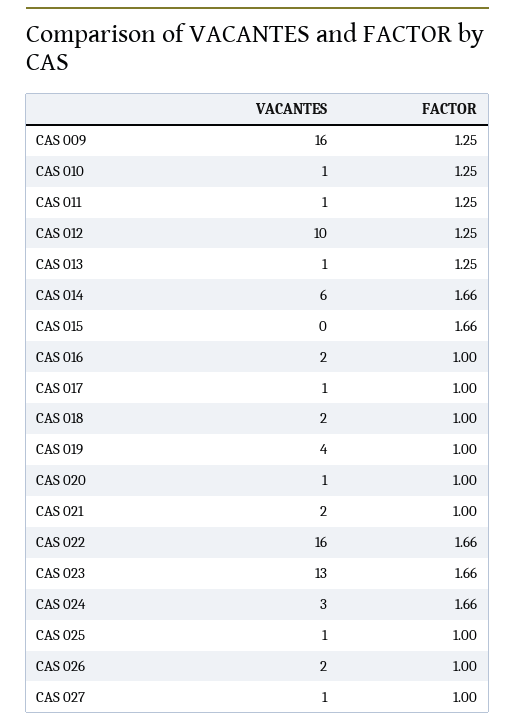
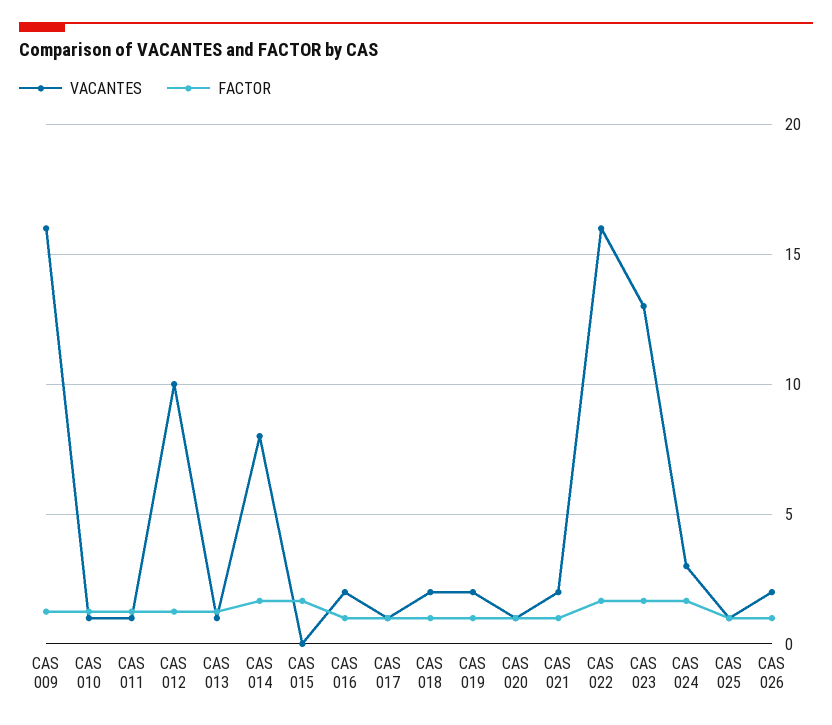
  {
    "VACANTES": {
      "CAS 009": 16,
      "CAS 010": 1,
      "CAS 011": 1,
      "CAS 012": 10,
      "CAS 013": 1,
-     "CAS 014": 6,
+     "CAS 014": 8,
      "CAS 015": 0,
      "CAS 016": 2,
      "CAS 017": 1,
      "CAS 018": 2,
-     "CAS 019": 4,
+     "CAS 019": 2,
      "CAS 020": 1,
      "CAS 021": 2,
      "CAS 022": 16,
      "CAS 023": 13,
      "CAS 024": 3,
      "CAS 025": 1,
-     "CAS 026": 2,
+     "CAS 026": 2
-     "CAS 027": 1
    },
    "FACTOR": {
      "CAS 009": 1.25,
      "CAS 010": 1.25,
      "CAS 011": 1.25,
      "CAS 012": 1.25,
      "CAS 013": 1.25,
      "CAS 014": 1.66,
      "CAS 015": 1.66,
      "CAS 016": 1,
      "CAS 017": 1,
      "CAS 018": 1,
      "CAS 019": 1,
      "CAS 020": 1,
      "CAS 021": 1,
      "CAS 022": 1.66,
      "CAS 023": 1.66,
      "CAS 024": 1.66,
      "CAS 025": 1,
-     "CAS 026": 1,
+     "CAS 026": 1
-     "CAS 027": 1
    }
  }

